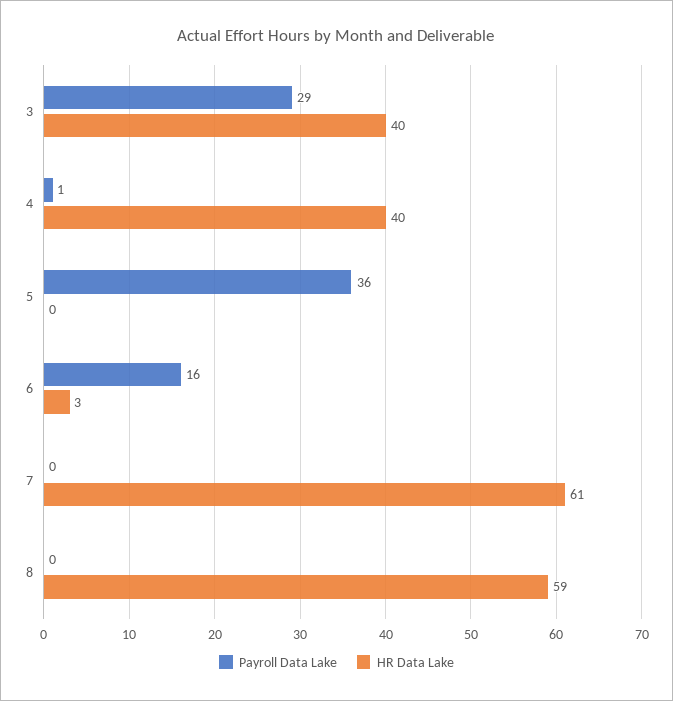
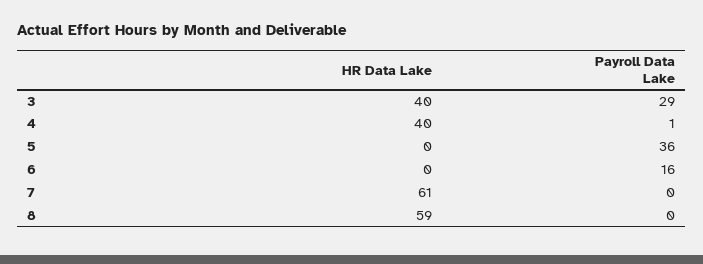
  {
    "Payroll Data Lake": {
      "3": 29,
      "4": 1,
      "5": 36,
      "6": 16,
      "7": 0,
      "8": 0
    },
    "HR Data Lake": {
      "3": 40,
      "4": 40,
      "5": 0,
-     "6": 3,
+     "6": 0,
      "7": 61,
      "8": 59
    }
  }

